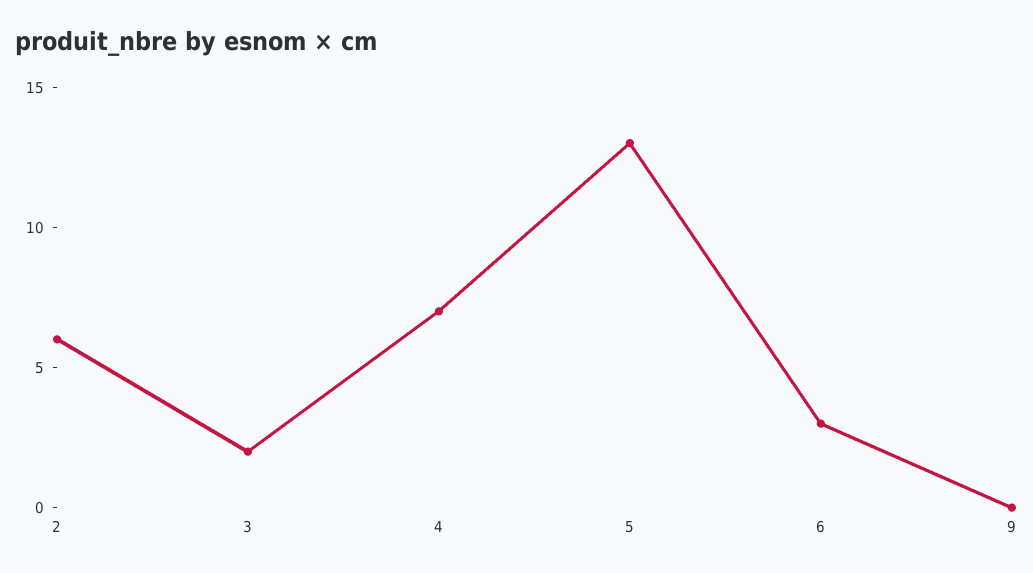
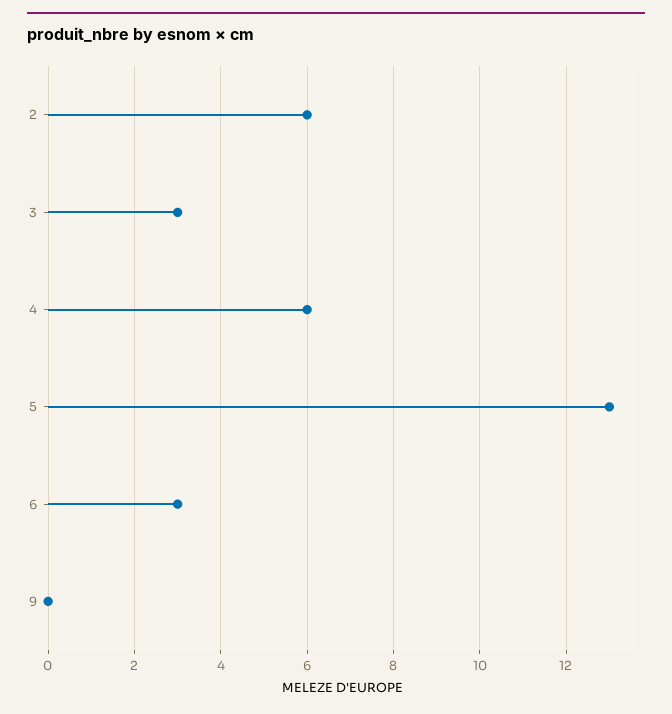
  {
    "2": 6,
-   "3": 2,
+   "3": 3,
-   "4": 7,
+   "4": 6,
    "5": 13,
    "6": 3,
    "9": 0
  }

